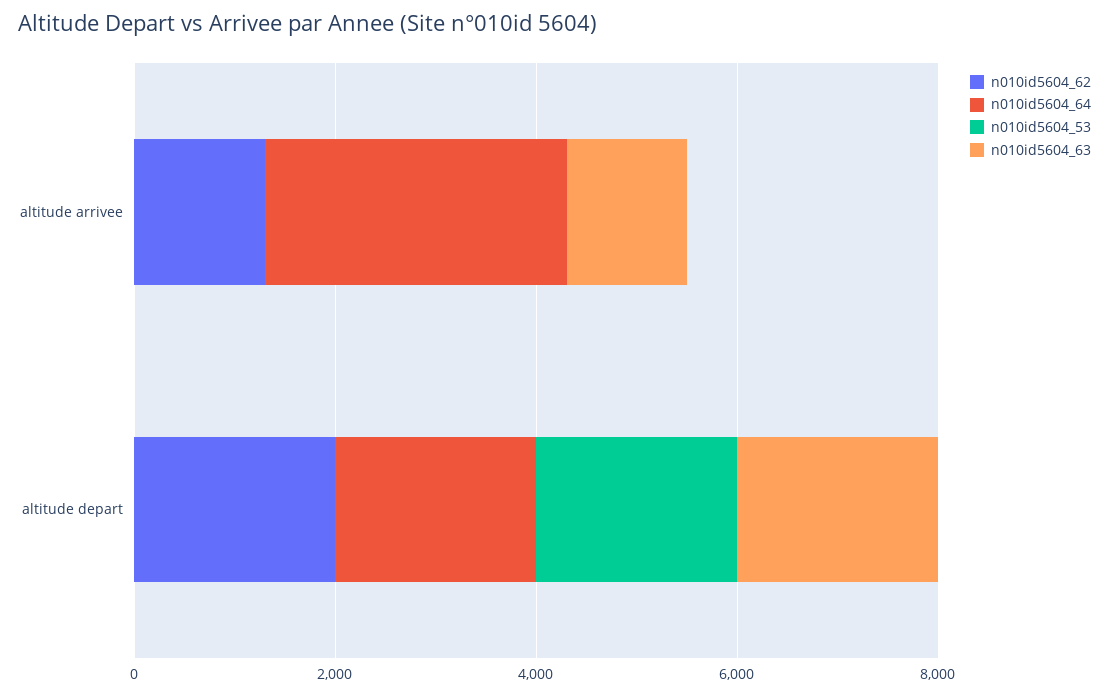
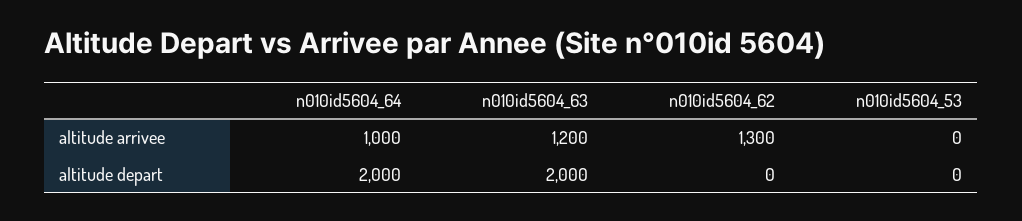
  {
    "n010id5604_62": {
      "altitude arrivee": 1300,
-     "altitude depart": 2000
+     "altitude depart": 0
    },
    "n010id5604_64": {
-     "altitude arrivee": 3000,
+     "altitude arrivee": 1000,
      "altitude depart": 2000
    },
    "n010id5604_53": {
      "altitude arrivee": 0,
-     "altitude depart": 2000
+     "altitude depart": 0
    },
    "n010id5604_63": {
      "altitude arrivee": 1200,
      "altitude depart": 2000
    }
  }

